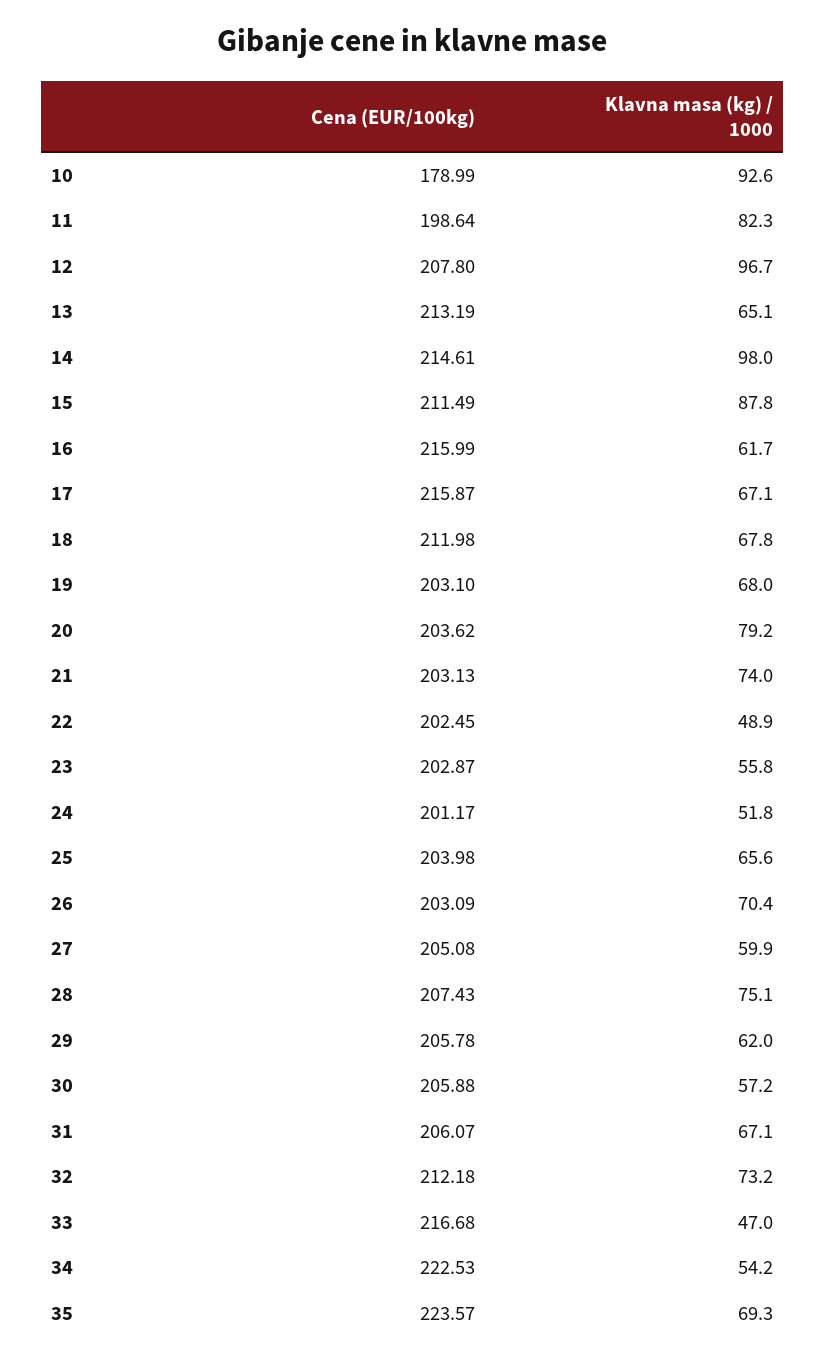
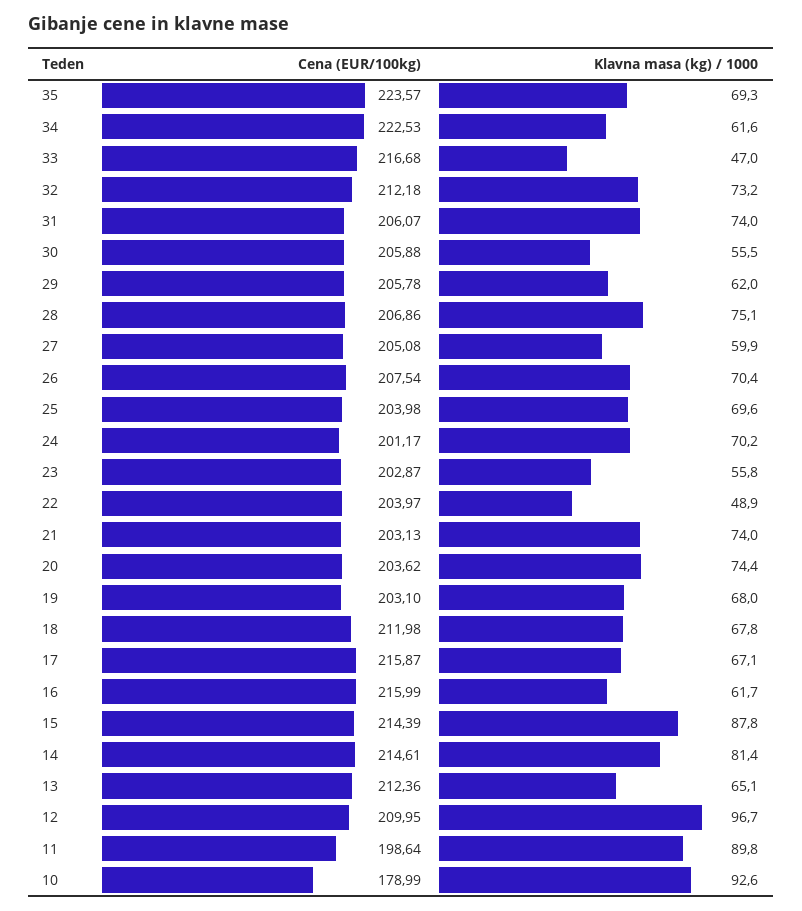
  {
    "Cena (EUR/100kg)": {
      "10": 178.99,
      "11": 198.64,
-     "12": 207.8,
+     "12": 209.95,
-     "13": 213.19,
+     "13": 212.36,
      "14": 214.61,
-     "15": 211.49,
+     "15": 214.39,
      "16": 215.99,
      "17": 215.87,
      "18": 211.98,
      "19": 203.1,
      "20": 203.62,
      "21": 203.13,
-     "22": 202.45,
+     "22": 203.97,
      "23": 202.87,
      "24": 201.17,
      "25": 203.98,
-     "26": 203.09,
+     "26": 207.54,
      "27": 205.08,
-     "28": 207.43,
+     "28": 206.86,
      "29": 205.78,
      "30": 205.88,
      "31": 206.07,
      "32": 212.18,
      "33": 216.68,
      "34": 222.53,
      "35": 223.57
    },
    "Klavna masa (kg) / 1000": {
      "10": 92.6,
-     "11": 82.3,
+     "11": 89.8,
      "12": 96.7,
      "13": 65.1,
-     "14": 98,
+     "14": 81.4,
      "15": 87.8,
      "16": 61.7,
      "17": 67.1,
      "18": 67.8,
      "19": 68,
-     "20": 79.2,
+     "20": 74.4,
      "21": 74,
      "22": 48.9,
      "23": 55.8,
-     "24": 51.8,
+     "24": 70.2,
-     "25": 65.6,
+     "25": 69.6,
      "26": 70.4,
      "27": 59.9,
      "28": 75.1,
      "29": 62,
-     "30": 57.2,
+     "30": 55.5,
-     "31": 67.1,
+     "31": 74,
      "32": 73.2,
      "33": 47,
-     "34": 54.2,
+     "34": 61.6,
      "35": 69.3
    }
  }

